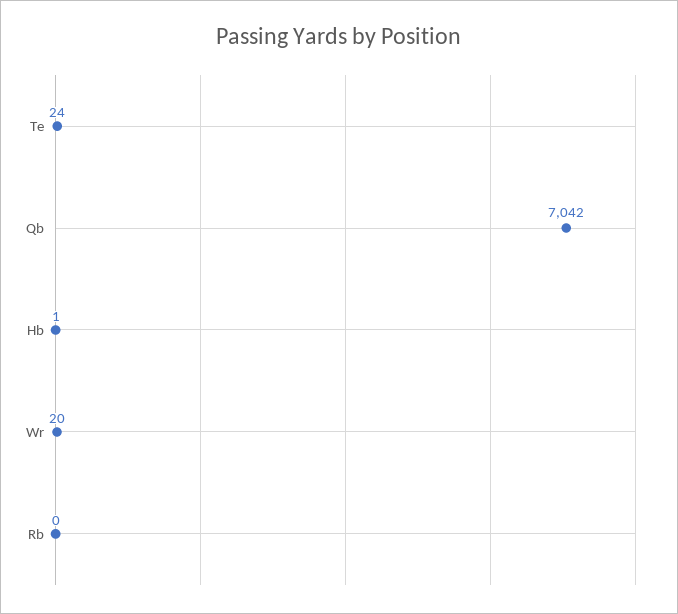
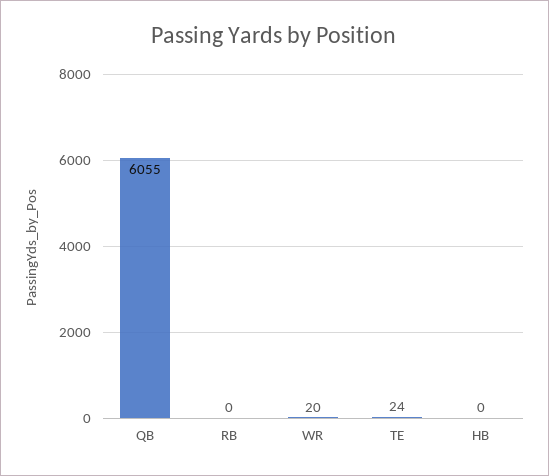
  {
    "Te": 24,
-   "Qb": 7042,
+   "Qb": 6055,
-   "Hb": 1,
+   "Hb": 0,
    "Wr": 20,
    "Rb": 0
  }

